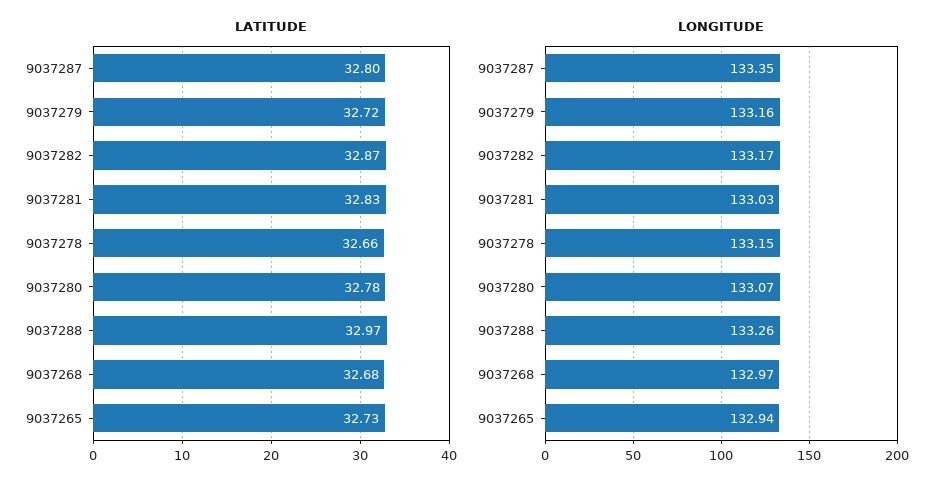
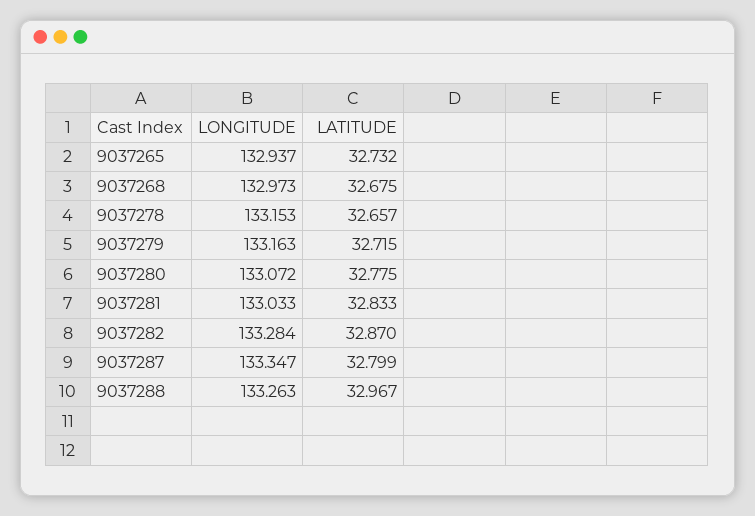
  {
    "LATITUDE": {
      "9037287": 32.799,
      "9037279": 32.715,
      "9037282": 32.87,
      "9037281": 32.833,
      "9037278": 32.657,
      "9037280": 32.775,
      "9037288": 32.967,
      "9037268": 32.675,
      "9037265": 32.732
    },
    "LONGITUDE": {
      "9037287": 133.347,
      "9037279": 133.163,
-     "9037282": 133.17,
+     "9037282": 133.284,
      "9037281": 133.033,
      "9037278": 133.153,
      "9037280": 133.072,
      "9037288": 133.263,
      "9037268": 132.973,
      "9037265": 132.937
    }
  }

